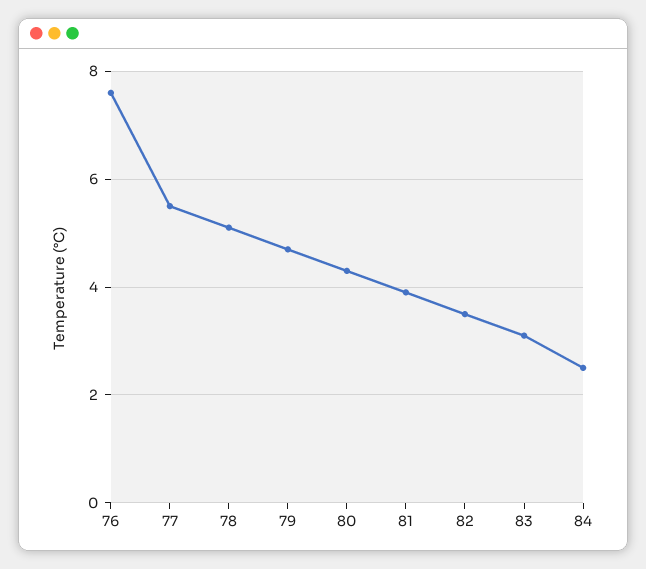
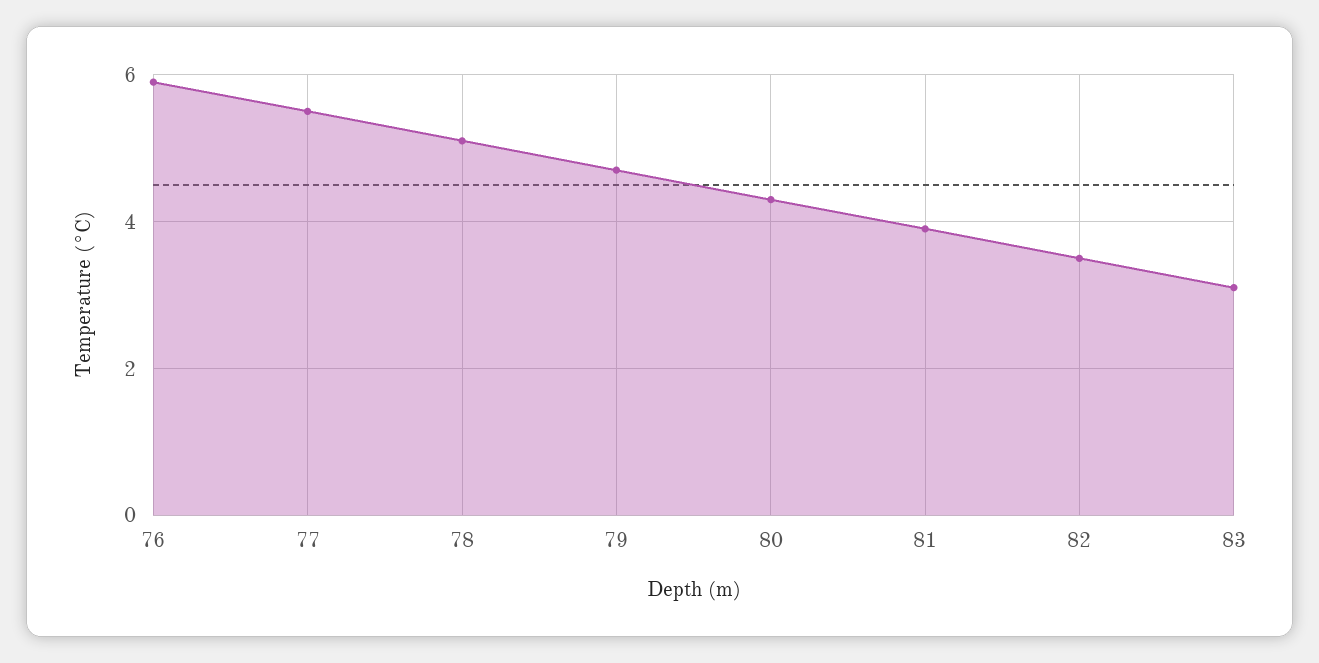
  {
-   "76": 7.5,
+   "76": 6,
    "77": 5.5,
    "78": 5,
    "79": 4.5,
    "80": 4.5,
    "81": 4,
    "82": 3.5,
-   "83": 3,
+   "83": 3
-   "84": 2.5
  }

